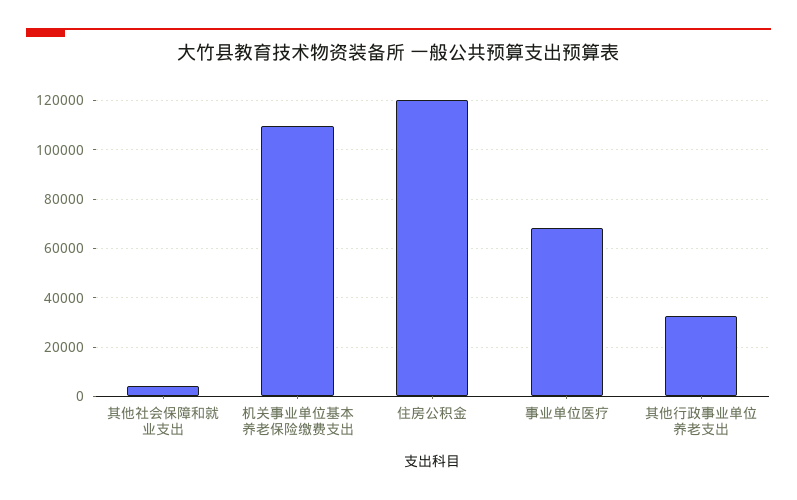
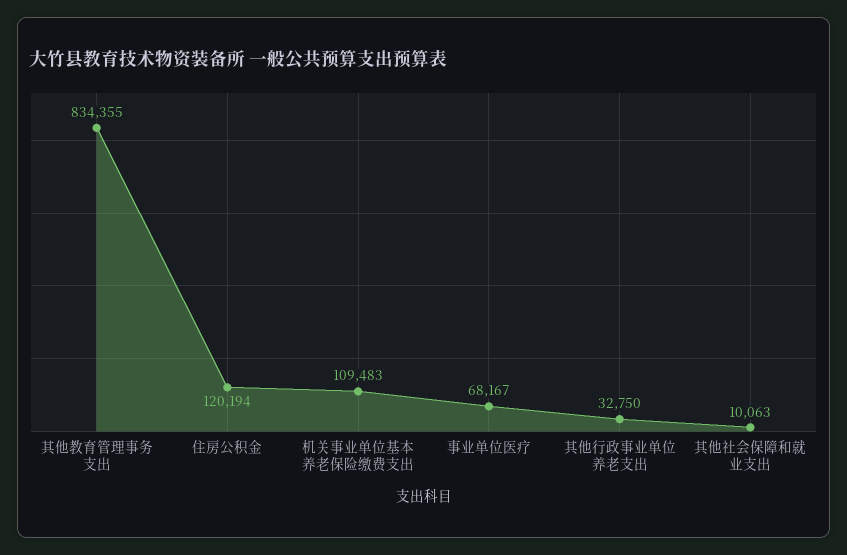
  {
-   "其他社会保障和就业支出": 5000,
+   "其他社会保障和就业支出": 10063,
    "机关事业单位基本养老保险缴费支出": 109483,
    "住房公积金": 120194,
    "事业单位医疗": 68167,
-   "其他行政事业单位养老支出": 32750
+   "其他行政事业单位养老支出": 32750,
+   "其他教育管理事务支出": 834355
  }

